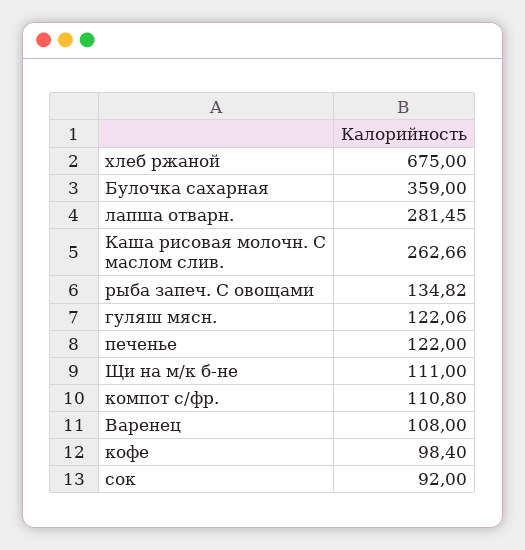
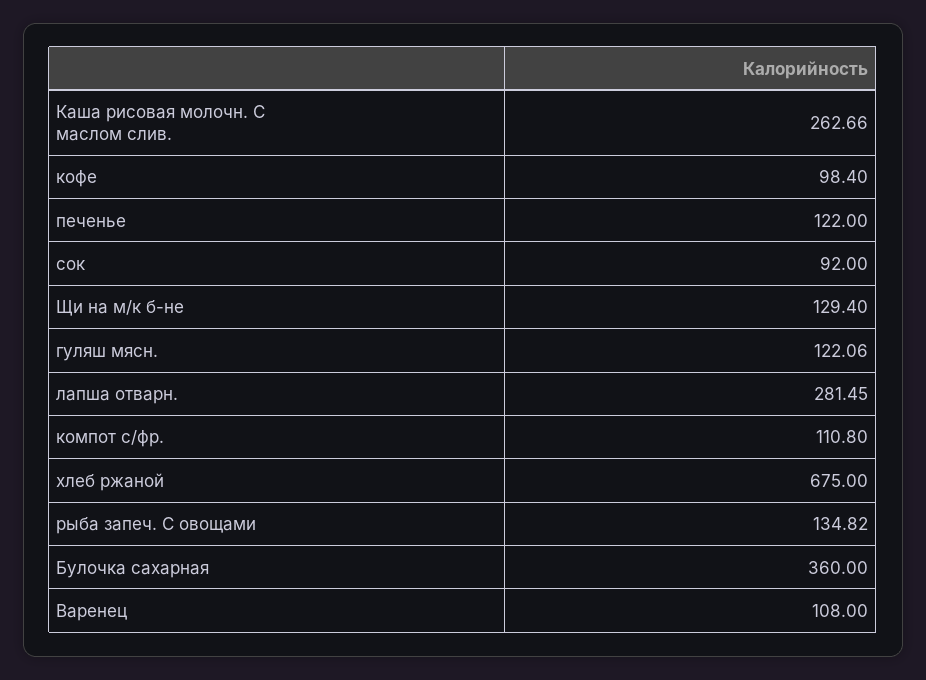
  {
    "хлеб ржаной": 675,
-   "Булочка сахарная": 359,
+   "Булочка сахарная": 360,
    "лапша отварн.": 281.45,
    "Каша рисовая молочн. С маслом слив.": 262.66,
    "рыба запеч. С овощами": 134.82,
    "гуляш мясн.": 122.06,
    "печенье": 122,
-   "Щи на м/к б-не": 111,
+   "Щи на м/к б-не": 129.4,
    "компот с/фр.": 110.8,
    "Варенец": 108,
    "кофе": 98.4,
    "сок": 92
  }

